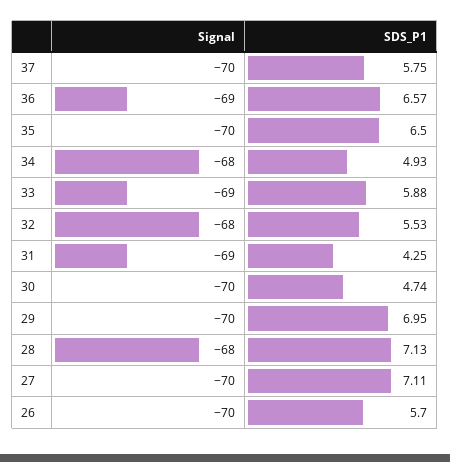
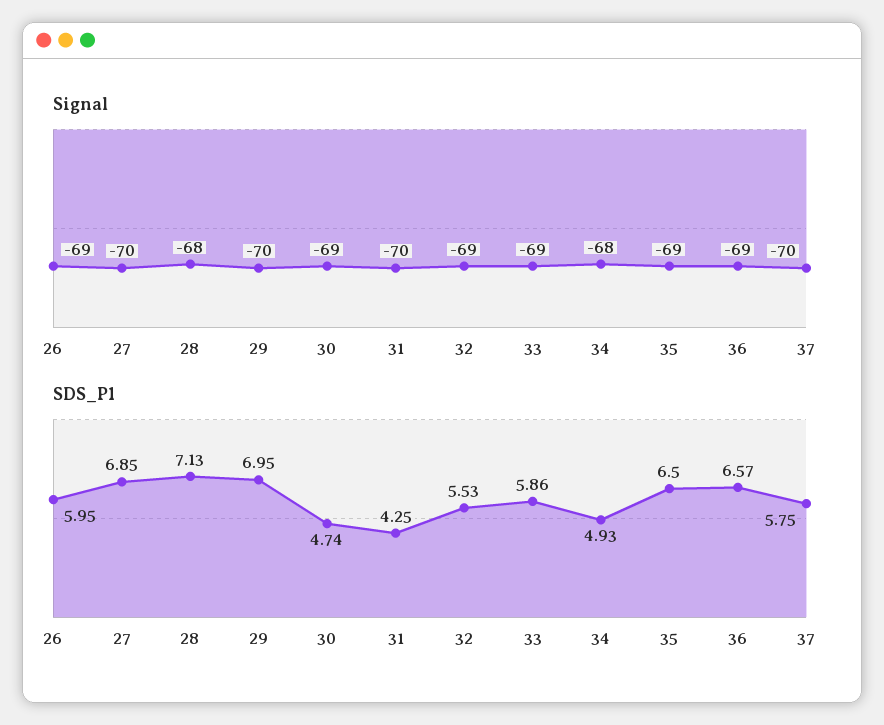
  {
    "Signal": {
      "37": -70,
      "36": -69,
-     "35": -70,
+     "35": -69,
      "34": -68,
      "33": -69,
-     "32": -68,
+     "32": -69,
-     "31": -69,
+     "31": -70,
-     "30": -70,
+     "30": -69,
      "29": -70,
      "28": -68,
      "27": -70,
-     "26": -70
+     "26": -69
    },
    "SDS_P1": {
      "37": 5.75,
      "36": 6.57,
      "35": 6.5,
      "34": 4.93,
-     "33": 5.88,
+     "33": 5.86,
      "32": 5.53,
      "31": 4.25,
      "30": 4.74,
      "29": 6.95,
      "28": 7.13,
-     "27": 7.11,
+     "27": 6.85,
-     "26": 5.7
+     "26": 5.95
    }
  }

